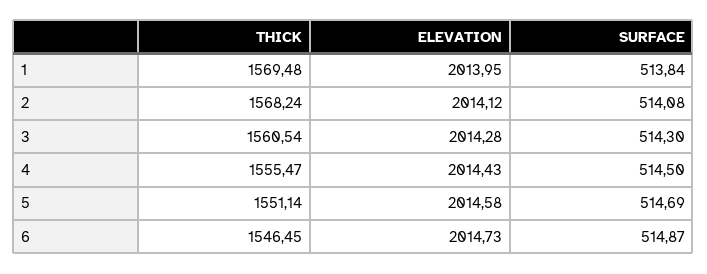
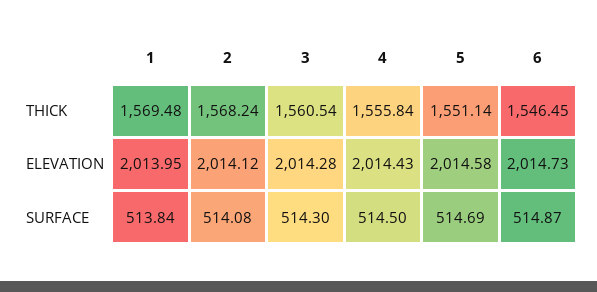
  {
    "THICK": {
      "1": 1569.48,
      "2": 1568.24,
      "3": 1560.54,
-     "4": 1555.47,
+     "4": 1555.84,
      "5": 1551.14,
      "6": 1546.45
    },
    "ELEVATION": {
      "1": 2013.95,
      "2": 2014.12,
      "3": 2014.28,
      "4": 2014.43,
      "5": 2014.58,
      "6": 2014.73
    },
    "SURFACE": {
      "1": 513.84,
      "2": 514.08,
      "3": 514.3,
      "4": 514.5,
      "5": 514.69,
      "6": 514.87
    }
  }

